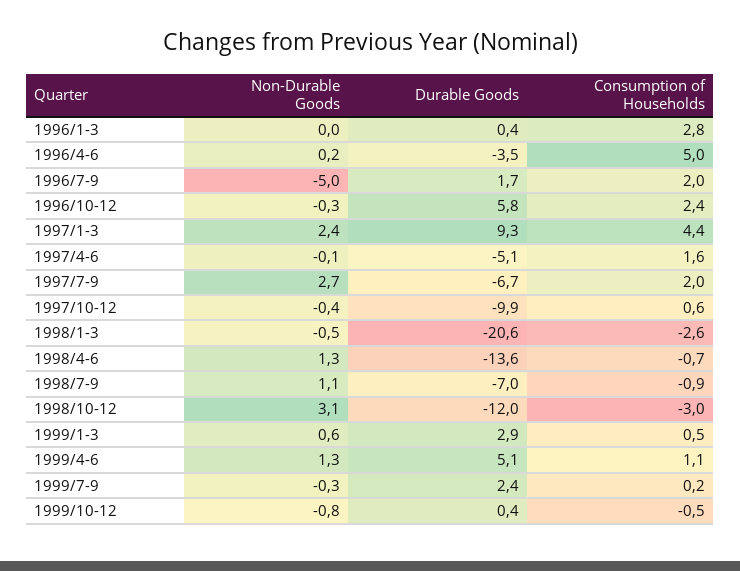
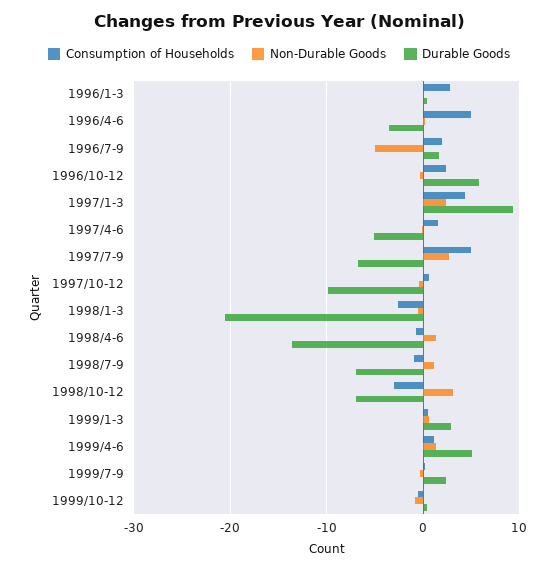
  {
    "Non-Durable Goods": {
      "1996/1-3": 0,
      "1996/4-6": 0.2,
      "1996/7-9": -5,
      "1996/10-12": -0.3,
      "1997/1-3": 2.4,
      "1997/4-6": -0.1,
      "1997/7-9": 2.7,
      "1997/10-12": -0.4,
      "1998/1-3": -0.5,
      "1998/4-6": 1.3,
      "1998/7-9": 1.1,
      "1998/10-12": 3.1,
      "1999/1-3": 0.6,
      "1999/4-6": 1.3,
      "1999/7-9": -0.3,
      "1999/10-12": -0.8
    },
    "Durable Goods": {
      "1996/1-3": 0.4,
      "1996/4-6": -3.5,
      "1996/7-9": 1.7,
      "1996/10-12": 5.8,
      "1997/1-3": 9.3,
      "1997/4-6": -5.1,
      "1997/7-9": -6.7,
      "1997/10-12": -9.9,
      "1998/1-3": -20.6,
      "1998/4-6": -13.6,
      "1998/7-9": -7,
-     "1998/10-12": -12,
+     "1998/10-12": -7,
      "1999/1-3": 2.9,
      "1999/4-6": 5.1,
      "1999/7-9": 2.4,
      "1999/10-12": 0.4
    },
    "Consumption of Households": {
      "1996/1-3": 2.8,
      "1996/4-6": 5,
      "1996/7-9": 2,
      "1996/10-12": 2.4,
      "1997/1-3": 4.4,
      "1997/4-6": 1.6,
-     "1997/7-9": 2,
+     "1997/7-9": 5,
      "1997/10-12": 0.6,
      "1998/1-3": -2.6,
      "1998/4-6": -0.7,
      "1998/7-9": -0.9,
      "1998/10-12": -3,
      "1999/1-3": 0.5,
      "1999/4-6": 1.1,
      "1999/7-9": 0.2,
      "1999/10-12": -0.5
    }
  }

